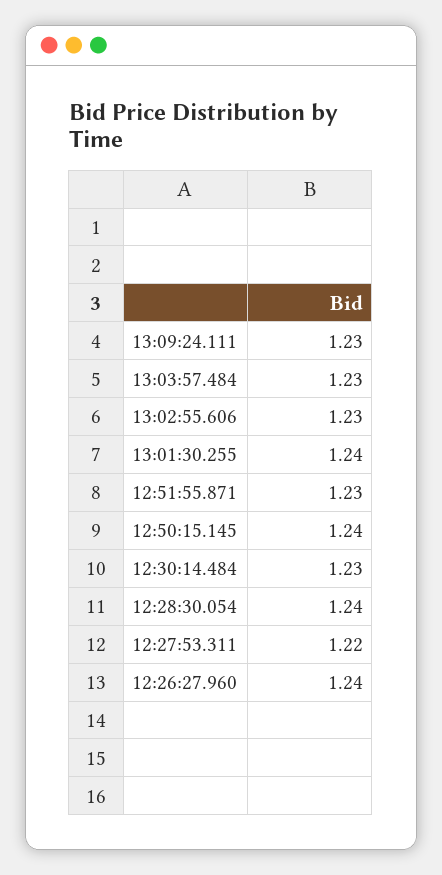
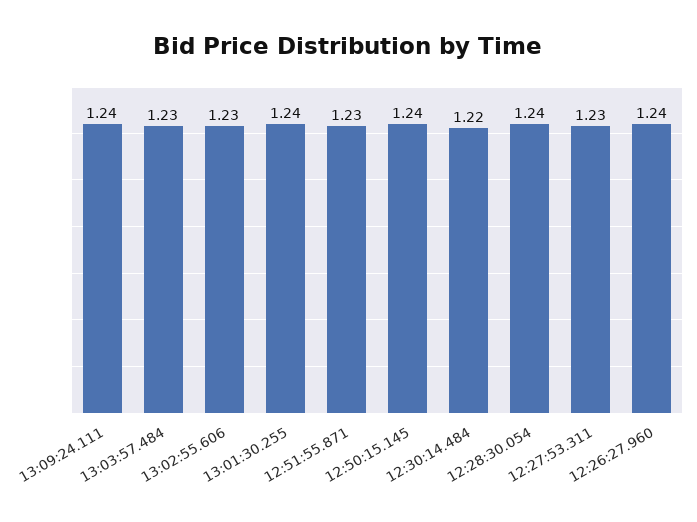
  {
-   "13:09:24.111": 1.23,
+   "13:09:24.111": 1.24,
    "13:03:57.484": 1.23,
    "13:02:55.606": 1.23,
    "13:01:30.255": 1.24,
    "12:51:55.871": 1.23,
    "12:50:15.145": 1.24,
-   "12:30:14.484": 1.23,
+   "12:30:14.484": 1.22,
    "12:28:30.054": 1.24,
-   "12:27:53.311": 1.22,
+   "12:27:53.311": 1.23,
    "12:26:27.960": 1.24
  }

